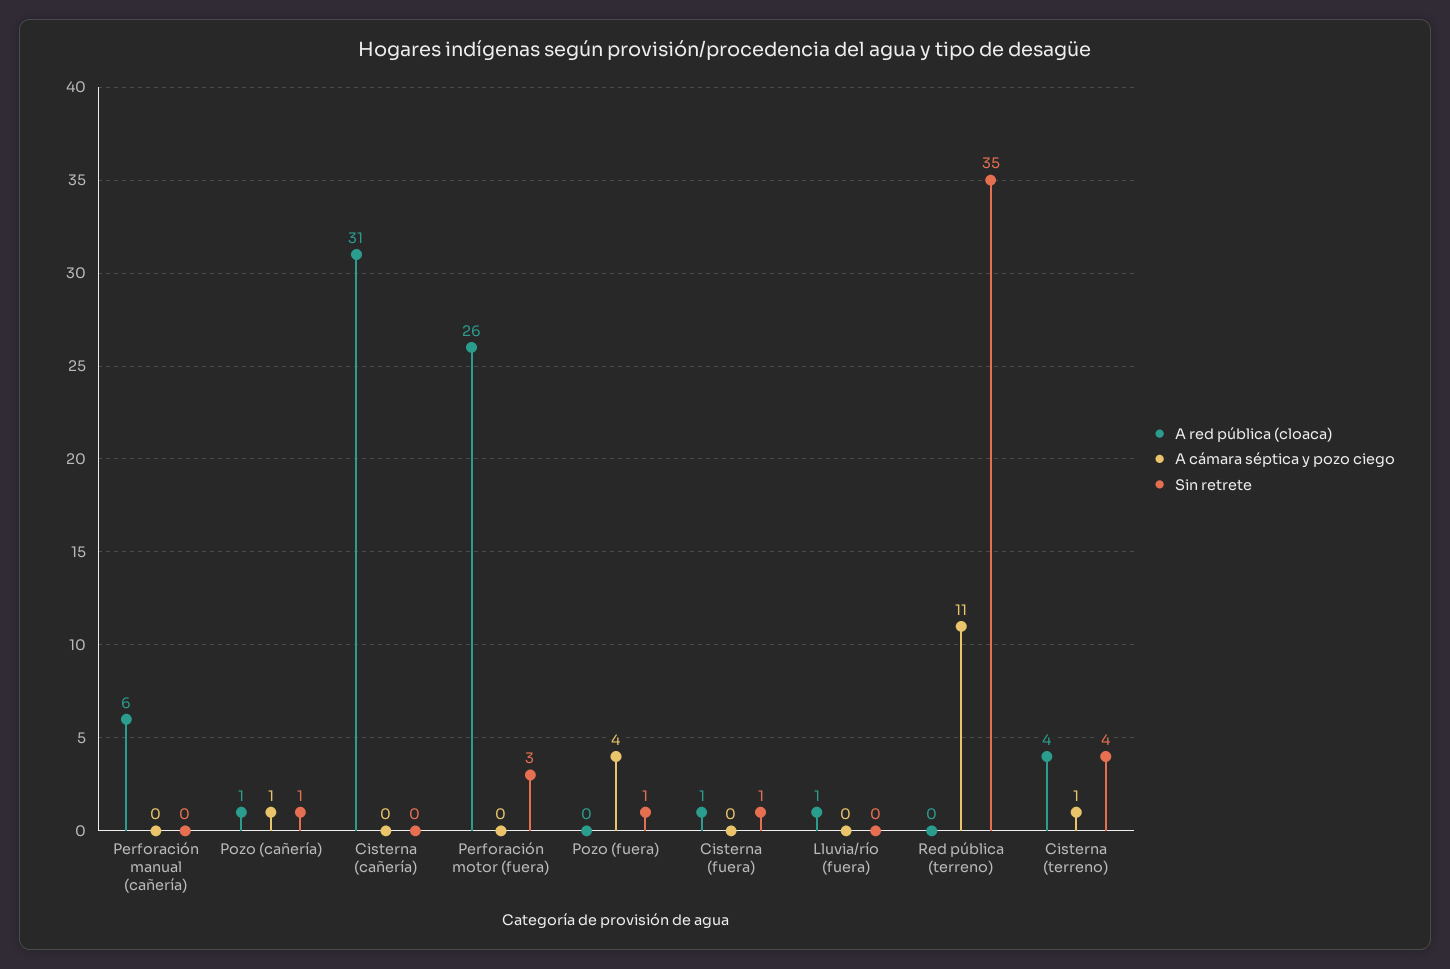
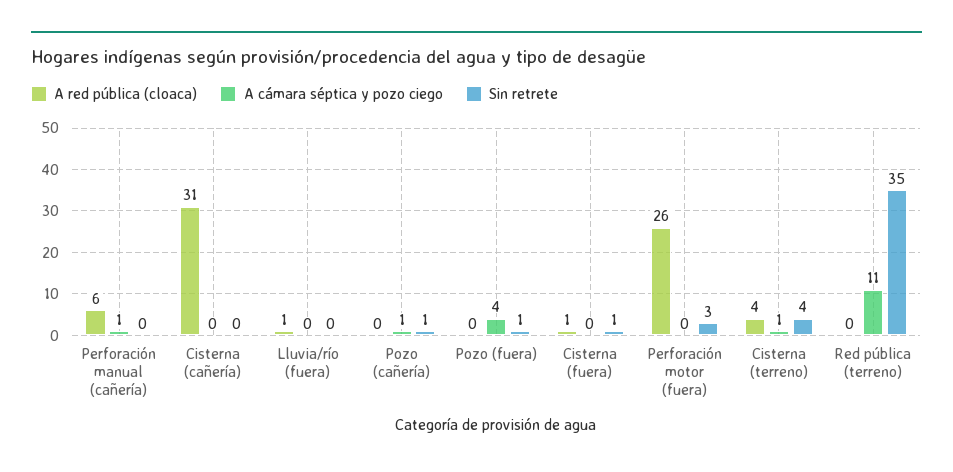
  {
    "A red pública (cloaca)": {
      "Perforación manual (cañería)": 6,
-     "Pozo (cañería)": 1,
+     "Pozo (cañería)": 0,
      "Cisterna (cañería)": 31,
      "Perforación motor (fuera)": 26,
      "Pozo (fuera)": 0,
      "Cisterna (fuera)": 1,
      "Lluvia/río (fuera)": 1,
      "Red pública (terreno)": 0,
      "Cisterna (terreno)": 4
    },
    "A cámara séptica y pozo ciego": {
-     "Perforación manual (cañería)": 0,
+     "Perforación manual (cañería)": 1,
      "Pozo (cañería)": 1,
      "Cisterna (cañería)": 0,
      "Perforación motor (fuera)": 0,
      "Pozo (fuera)": 4,
      "Cisterna (fuera)": 0,
      "Lluvia/río (fuera)": 0,
      "Red pública (terreno)": 11,
      "Cisterna (terreno)": 1
    },
    "Sin retrete": {
      "Perforación manual (cañería)": 0,
      "Pozo (cañería)": 1,
      "Cisterna (cañería)": 0,
      "Perforación motor (fuera)": 3,
      "Pozo (fuera)": 1,
      "Cisterna (fuera)": 1,
      "Lluvia/río (fuera)": 0,
      "Red pública (terreno)": 35,
      "Cisterna (terreno)": 4
    }
  }

